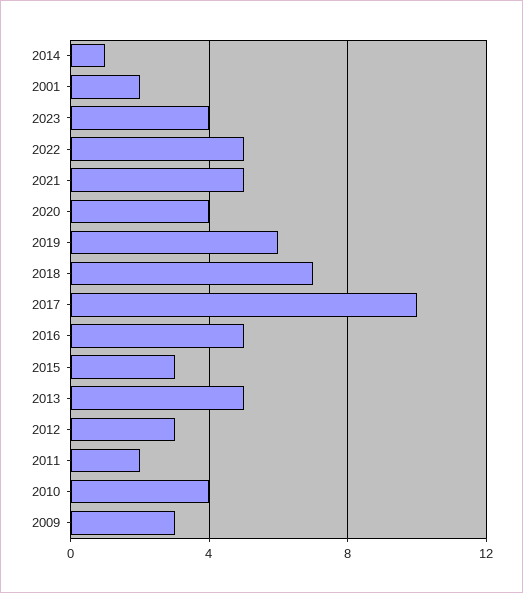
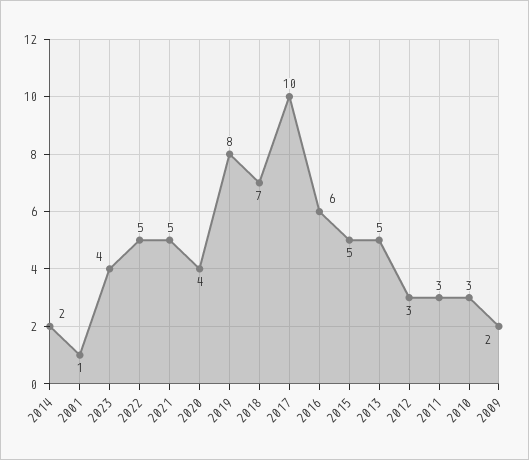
  {
-   "2014": 1,
+   "2014": 2,
-   "2001": 2,
+   "2001": 1,
    "2023": 4,
    "2022": 5,
    "2021": 5,
    "2020": 4,
-   "2019": 6,
+   "2019": 8,
    "2018": 7,
    "2017": 10,
-   "2016": 5,
+   "2016": 6,
-   "2015": 3,
+   "2015": 5,
    "2013": 5,
    "2012": 3,
-   "2011": 2,
+   "2011": 3,
-   "2010": 4,
+   "2010": 3,
-   "2009": 3
+   "2009": 2
  }

